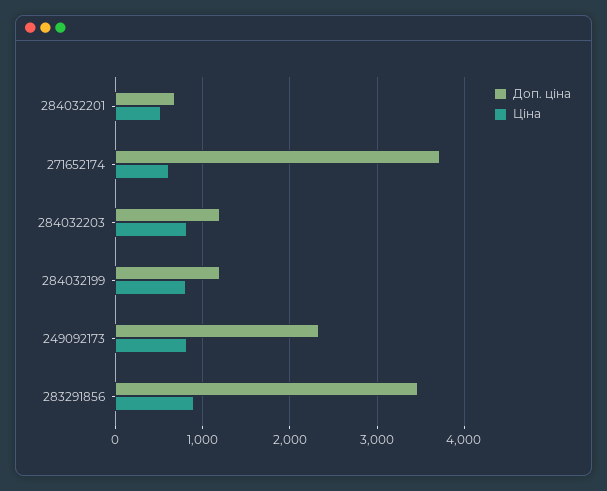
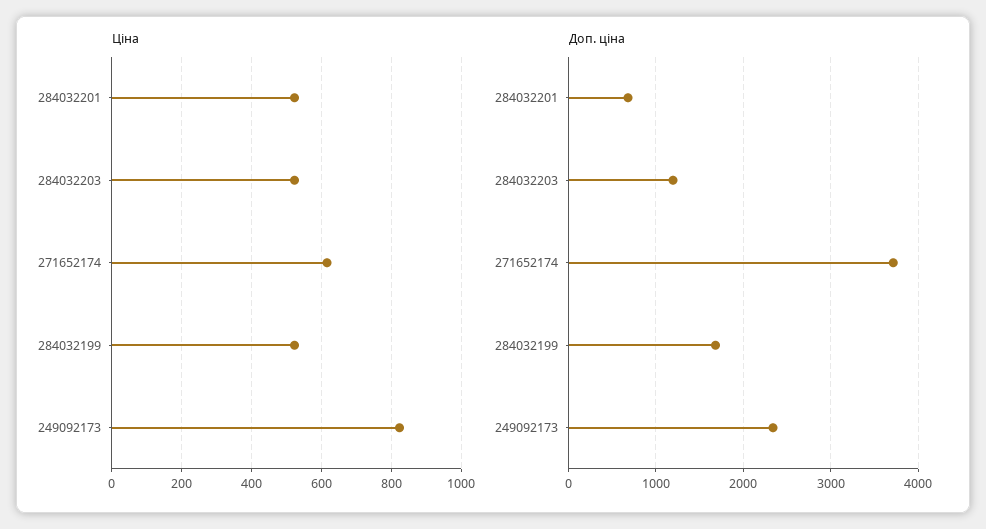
  {
    "Доп. ціна": {
      "284032201": 700,
      "271652174": 3700,
      "284032203": 1200,
-     "284032199": 1200,
+     "284032199": 1700,
-     "249092173": 2300,
+     "249092173": 2300
-     "283291856": 3500
    },
    "Ціна": {
      "284032201": 520,
      "271652174": 620,
-     "284032203": 800,
+     "284032203": 520,
-     "284032199": 800,
+     "284032199": 520,
-     "249092173": 820,
+     "249092173": 820
-     "283291856": 900
    }
  }

